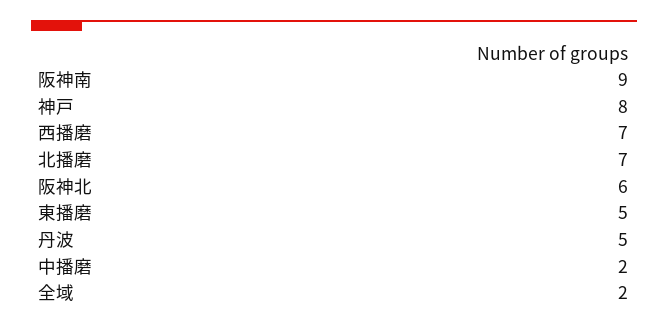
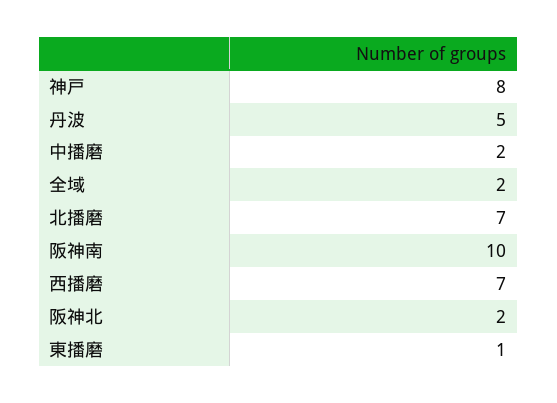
  {
-   "阪神南": 9,
+   "阪神南": 10,
    "神戸": 8,
    "西播磨": 7,
    "北播磨": 7,
-   "阪神北": 6,
+   "阪神北": 2,
-   "東播磨": 5,
+   "東播磨": 1,
    "丹波": 5,
    "中播磨": 2,
    "全域": 2
  }

